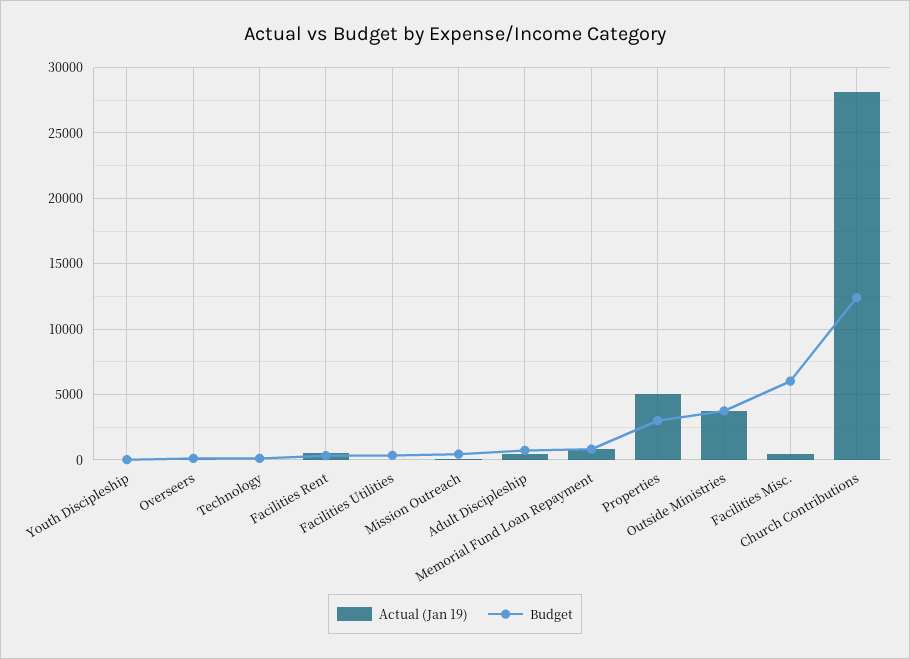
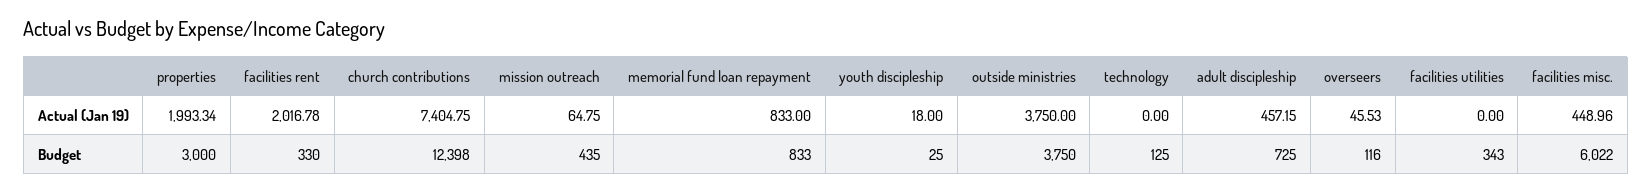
  {
    "Actual (Jan 19)": {
      "Youth Discipleship": 18,
      "Overseers": 45.53,
      "Technology": 0,
-     "Facilities Rent": 500,
+     "Facilities Rent": 2016.78,
      "Facilities Utilities": 0,
      "Mission Outreach": 64.75,
      "Adult Discipleship": 457.15,
      "Memorial Fund Loan Repayment": 833,
-     "Properties": 5000,
+     "Properties": 1993.34,
      "Outside Ministries": 3750,
      "Facilities Misc.": 448.96,
-     "Church Contributions": 28000
+     "Church Contributions": 7404.75
    },
    "Budget": {
      "Youth Discipleship": 25,
      "Overseers": 116,
      "Technology": 125,
      "Facilities Rent": 330,
      "Facilities Utilities": 343,
      "Mission Outreach": 435,
      "Adult Discipleship": 725,
      "Memorial Fund Loan Repayment": 833,
      "Properties": 3000,
      "Outside Ministries": 3750,
      "Facilities Misc.": 6022,
      "Church Contributions": 12398
    }
  }

